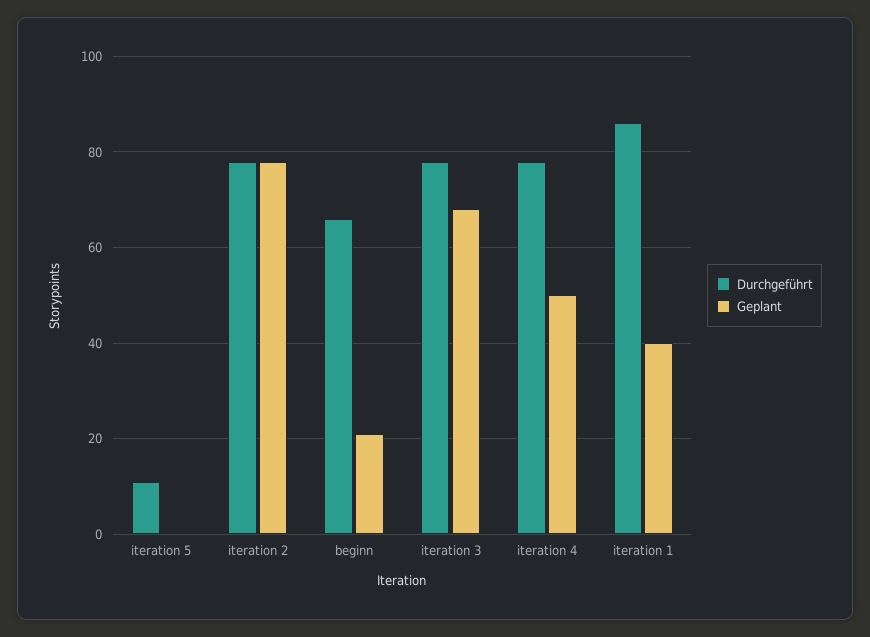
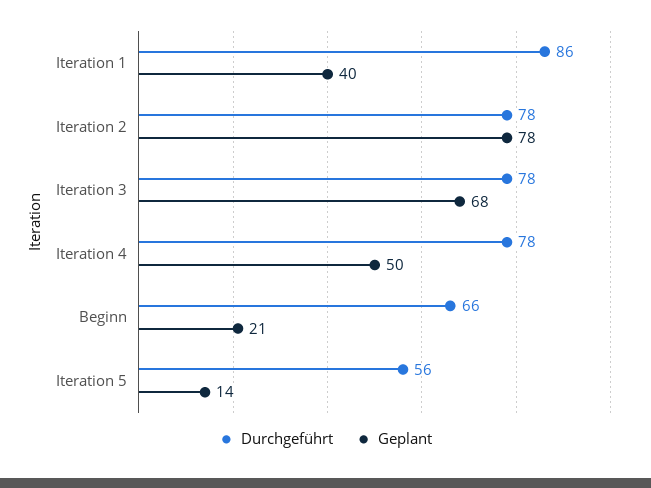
  {
    "Durchgeführt": {
-     "iteration 5": 10,
+     "iteration 5": 56,
      "iteration 2": 78,
      "beginn": 66,
      "iteration 3": 78,
      "iteration 4": 78,
      "iteration 1": 86
    },
    "Geplant": {
-     "iteration 5": 0,
+     "iteration 5": 14,
      "iteration 2": 78,
      "beginn": 21,
      "iteration 3": 68,
      "iteration 4": 50,
      "iteration 1": 40
    }
  }

